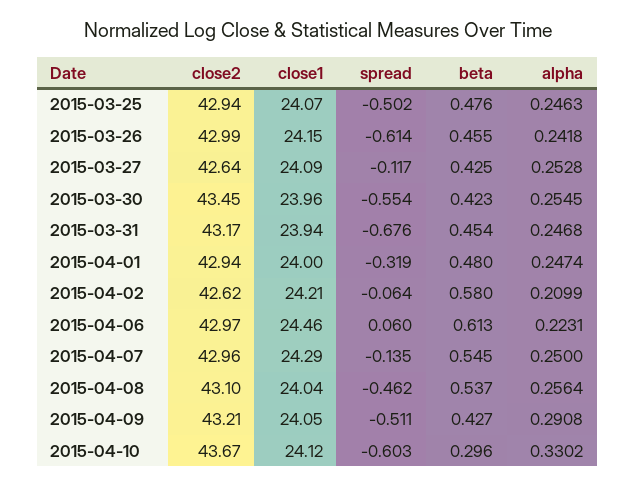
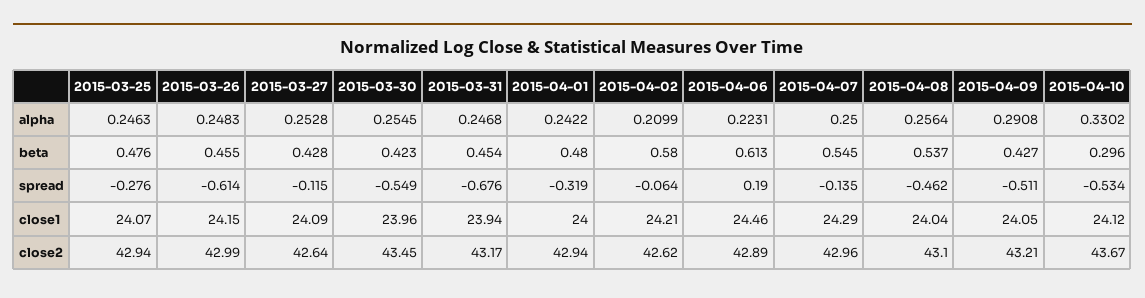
  {
    "close2": {
      "2015-03-25": 42.94,
      "2015-03-26": 42.99,
      "2015-03-27": 42.64,
      "2015-03-30": 43.45,
      "2015-03-31": 43.17,
      "2015-04-01": 42.94,
      "2015-04-02": 42.62,
-     "2015-04-06": 42.97,
+     "2015-04-06": 42.89,
      "2015-04-07": 42.96,
      "2015-04-08": 43.1,
      "2015-04-09": 43.21,
      "2015-04-10": 43.67
    },
    "close1": {
      "2015-03-25": 24.07,
      "2015-03-26": 24.15,
      "2015-03-27": 24.09,
      "2015-03-30": 23.96,
      "2015-03-31": 23.94,
      "2015-04-01": 24,
      "2015-04-02": 24.21,
      "2015-04-06": 24.46,
      "2015-04-07": 24.29,
      "2015-04-08": 24.04,
      "2015-04-09": 24.05,
      "2015-04-10": 24.12
    },
    "spread": {
-     "2015-03-25": -0.502,
+     "2015-03-25": -0.276,
      "2015-03-26": -0.614,
-     "2015-03-27": -0.117,
+     "2015-03-27": -0.115,
-     "2015-03-30": -0.554,
+     "2015-03-30": -0.549,
      "2015-03-31": -0.676,
      "2015-04-01": -0.319,
      "2015-04-02": -0.064,
-     "2015-04-06": 0.06,
+     "2015-04-06": 0.19,
      "2015-04-07": -0.135,
      "2015-04-08": -0.462,
      "2015-04-09": -0.511,
-     "2015-04-10": -0.603
+     "2015-04-10": -0.534
    },
    "beta": {
      "2015-03-25": 0.476,
      "2015-03-26": 0.455,
-     "2015-03-27": 0.425,
+     "2015-03-27": 0.428,
      "2015-03-30": 0.423,
      "2015-03-31": 0.454,
      "2015-04-01": 0.48,
      "2015-04-02": 0.58,
      "2015-04-06": 0.613,
      "2015-04-07": 0.545,
      "2015-04-08": 0.537,
      "2015-04-09": 0.427,
      "2015-04-10": 0.296
    },
    "alpha": {
      "2015-03-25": 0.2463,
-     "2015-03-26": 0.2418,
+     "2015-03-26": 0.2483,
      "2015-03-27": 0.2528,
      "2015-03-30": 0.2545,
      "2015-03-31": 0.2468,
-     "2015-04-01": 0.2474,
+     "2015-04-01": 0.2422,
      "2015-04-02": 0.2099,
      "2015-04-06": 0.2231,
      "2015-04-07": 0.25,
      "2015-04-08": 0.2564,
      "2015-04-09": 0.2908,
      "2015-04-10": 0.3302
    }
  }

